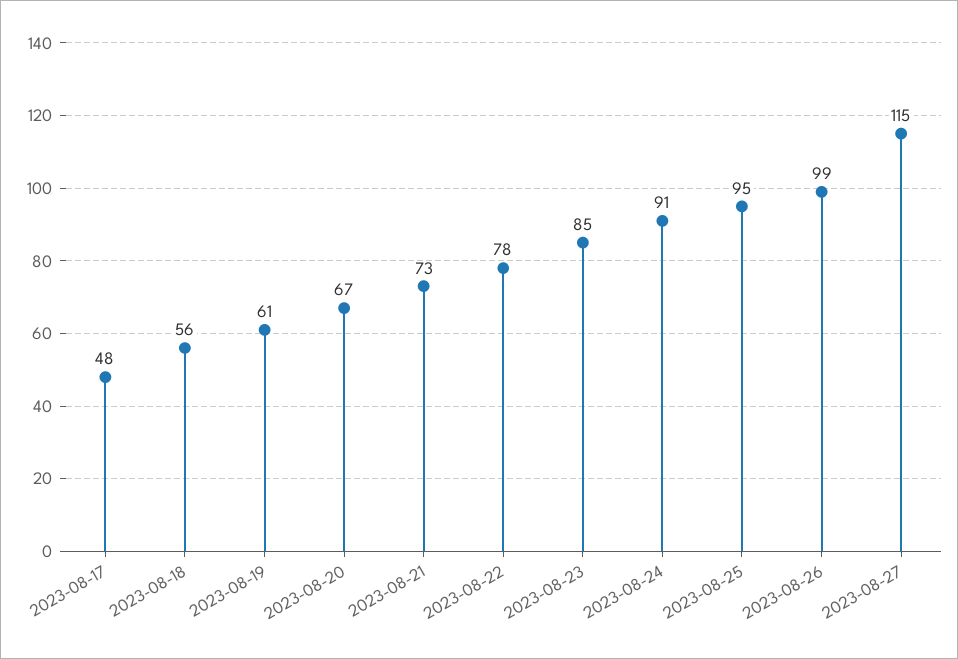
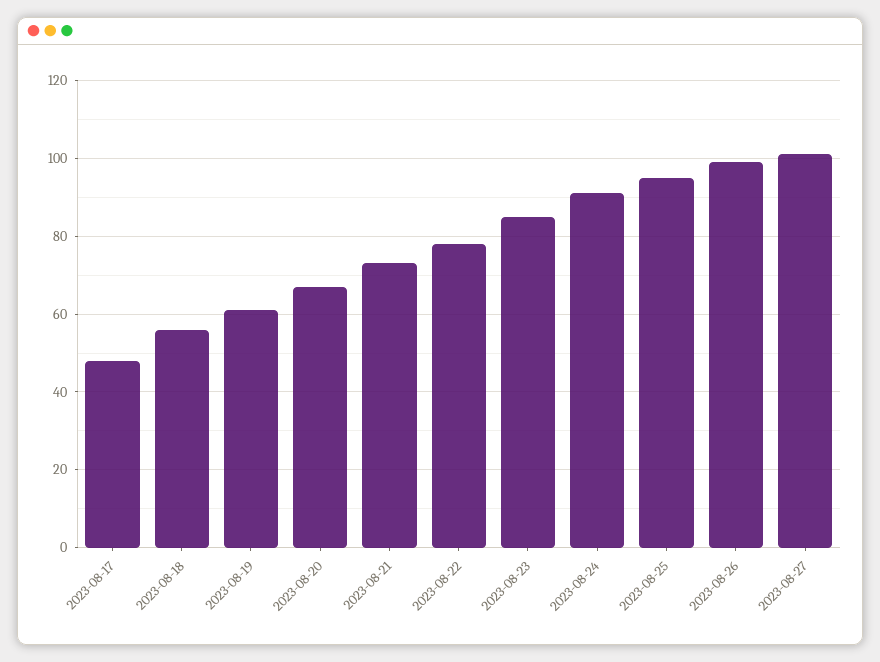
  {
    "2023-08-17": 48,
    "2023-08-18": 56,
    "2023-08-19": 61,
    "2023-08-20": 67,
    "2023-08-21": 73,
    "2023-08-22": 78,
    "2023-08-23": 85,
    "2023-08-24": 91,
    "2023-08-25": 95,
    "2023-08-26": 99,
-   "2023-08-27": 115
+   "2023-08-27": 100
  }

